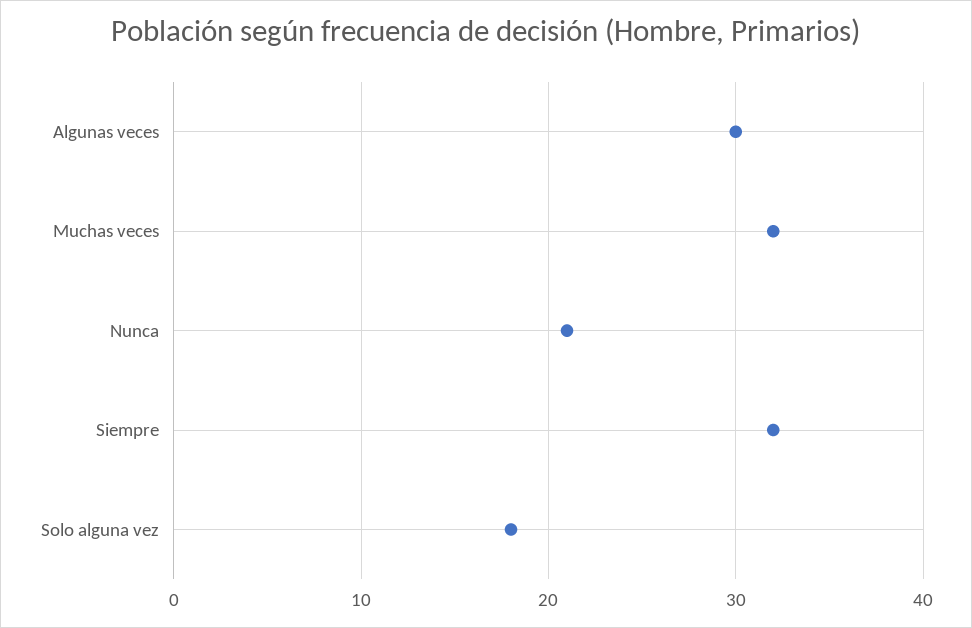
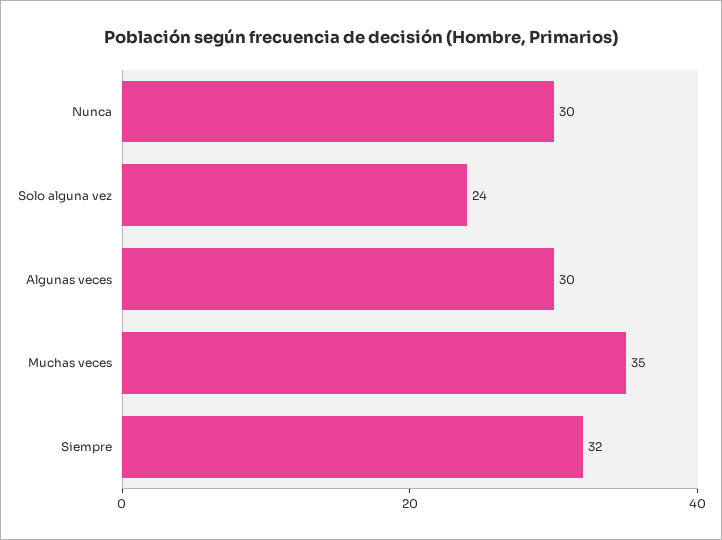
  {
    "Algunas veces": 30,
-   "Muchas veces": 32,
+   "Muchas veces": 35,
-   "Nunca": 21,
+   "Nunca": 30,
    "Siempre": 32,
-   "Solo alguna vez": 18
+   "Solo alguna vez": 24
  }

